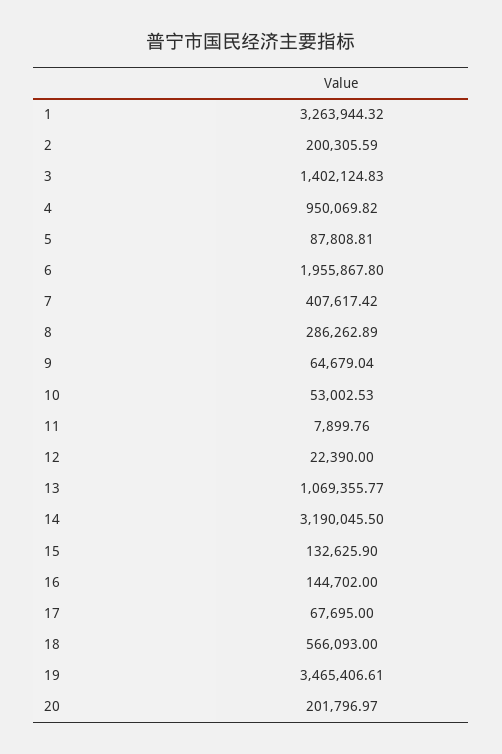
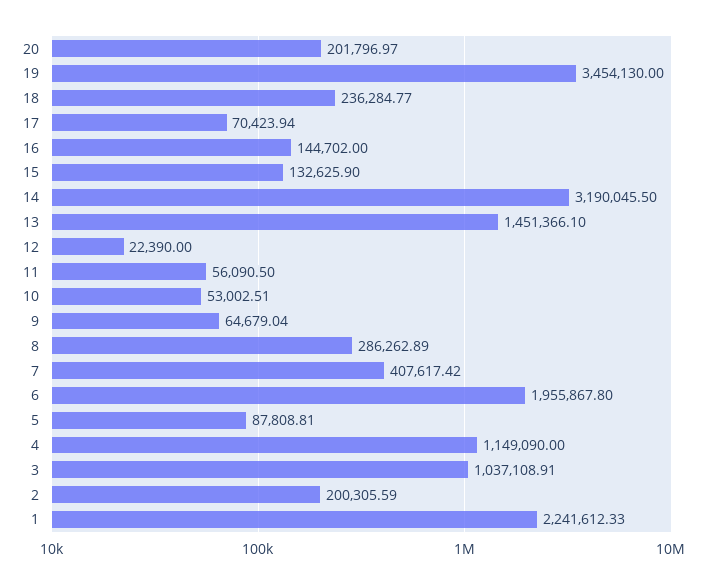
  {
-   "1": 3263944.32,
+   "1": 2241612.33,
    "2": 200305.59,
-   "3": 1402124.83,
+   "3": 1037108.91,
-   "4": 950069.82,
+   "4": 1149090,
    "5": 87808.81,
    "6": 1955867.8,
    "7": 407617.42,
    "8": 286262.89,
    "9": 64679.04,
-   "10": 53002.53,
+   "10": 53002.51,
-   "11": 7899.76,
+   "11": 56090.5,
    "12": 22390,
-   "13": 1069355.77,
+   "13": 1451366.1,
    "14": 3190045.5,
    "15": 132625.9,
    "16": 144702,
-   "17": 67695,
+   "17": 70423.94,
-   "18": 566093,
+   "18": 236284.77,
-   "19": 3465406.61,
+   "19": 3454130,
    "20": 201796.97
  }

